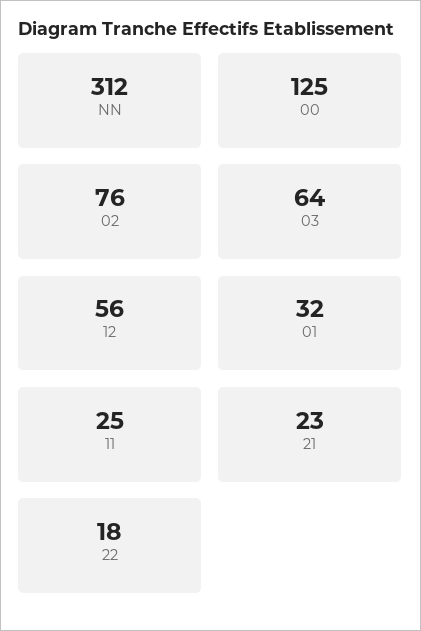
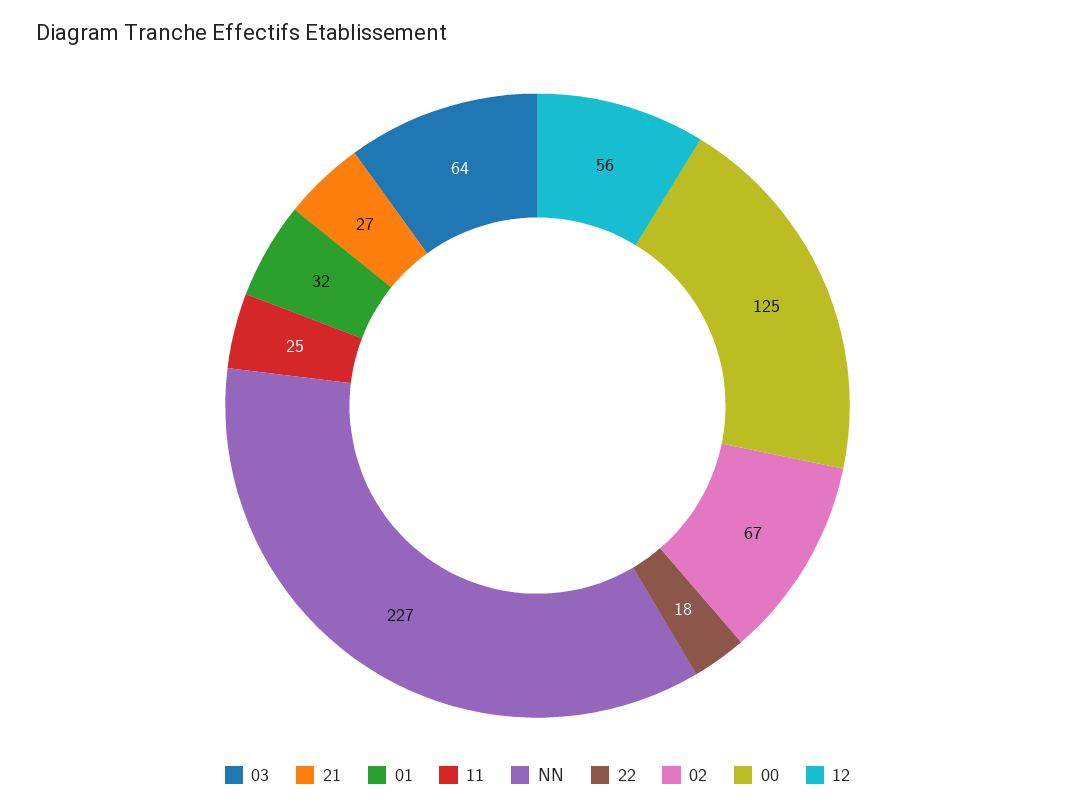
  {
-   "NN": 312,
+   "NN": 227,
    "00": 125,
-   "02": 76,
+   "02": 67,
    "03": 64,
    "12": 56,
    "01": 32,
    "11": 25,
-   "21": 23,
+   "21": 27,
    "22": 18
  }

